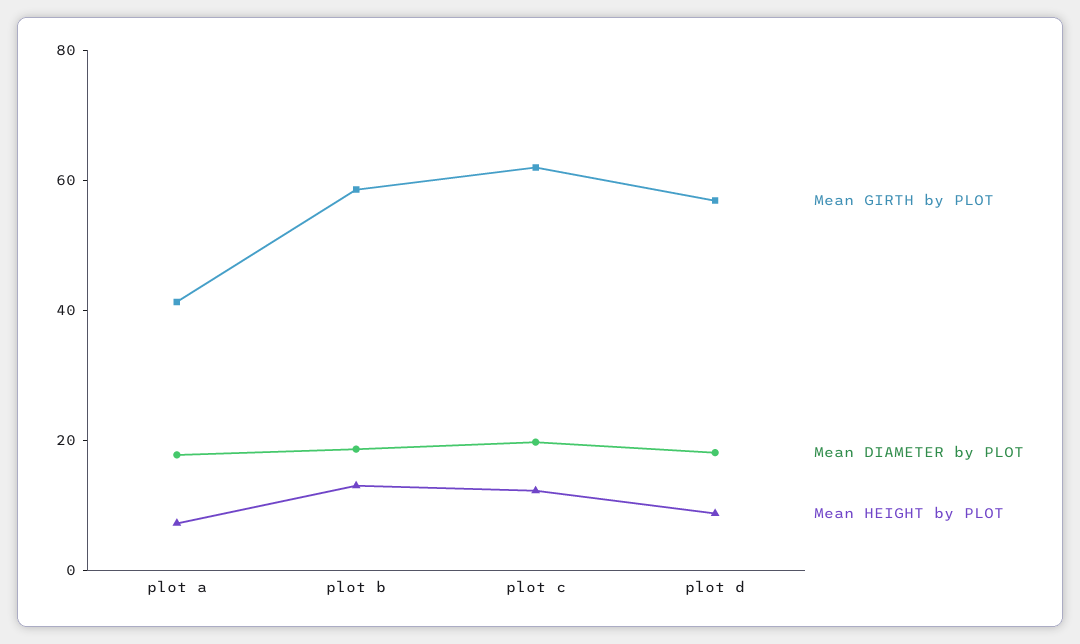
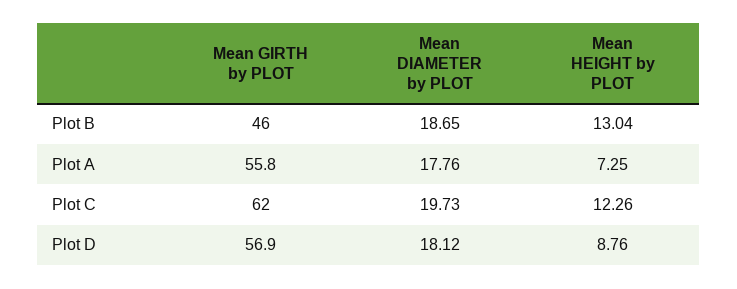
  {
    "Mean GIRTH by PLOT": {
-     "plot a": 40,
+     "plot a": 55.8,
-     "plot b": 60,
+     "plot b": 46,
      "plot c": 62,
      "plot d": 56.9
    },
    "Mean DIAMETER by PLOT": {
      "plot a": 17.76,
      "plot b": 18.65,
      "plot c": 19.73,
      "plot d": 18.12
    },
    "Mean HEIGHT by PLOT": {
      "plot a": 7.25,
      "plot b": 13.04,
      "plot c": 12.26,
      "plot d": 8.76
    }
  }

